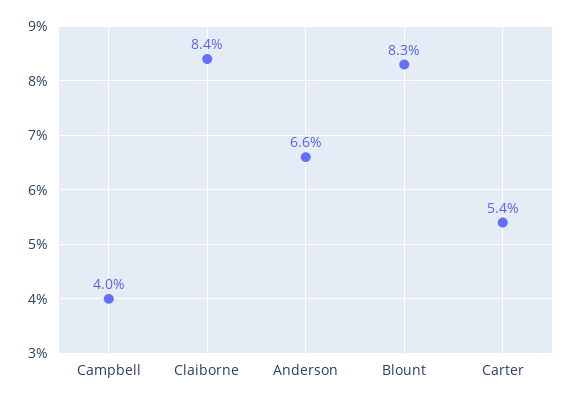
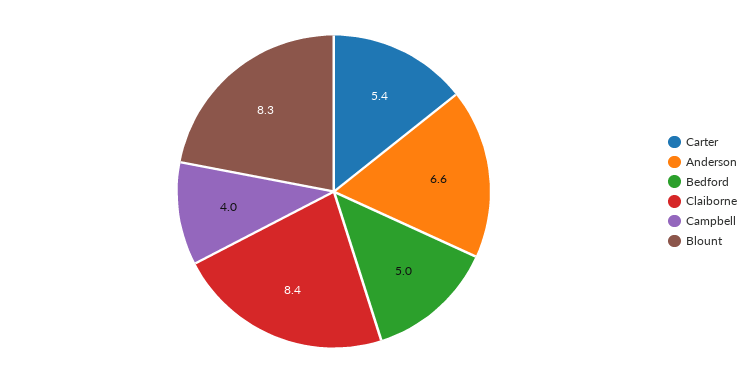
  {
    "Campbell": 4,
    "Claiborne": 8.4,
    "Anderson": 6.6,
    "Blount": 8.3,
-   "Carter": 5.4
+   "Carter": 5.4,
+   "Bedford": 5
  }

